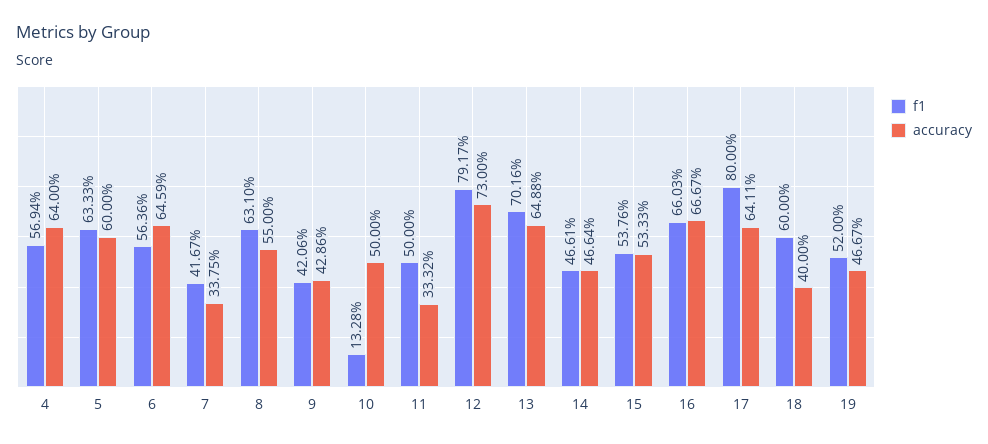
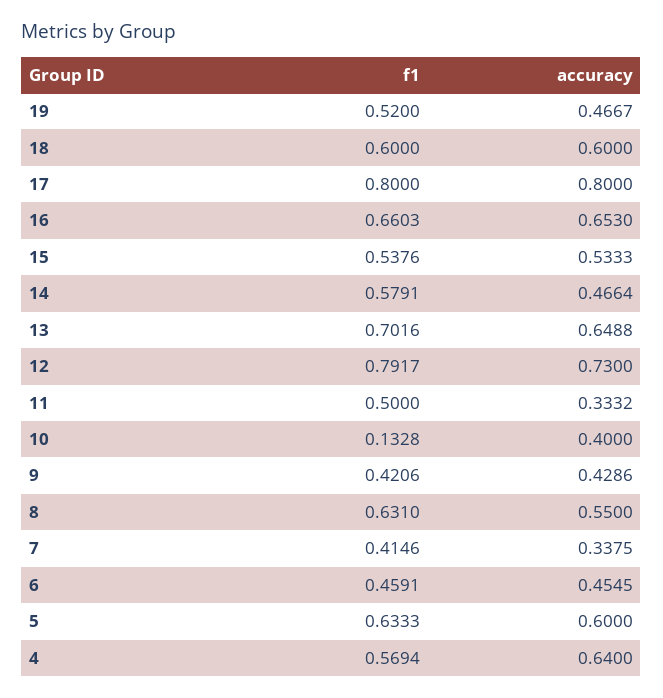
  {
    "f1": {
      "4": 0.5694,
      "5": 0.6333,
-     "6": 0.5636,
+     "6": 0.4591,
-     "7": 0.4167,
+     "7": 0.4146,
      "8": 0.631,
      "9": 0.4206,
      "10": 0.1328,
      "11": 0.5,
      "12": 0.7917,
      "13": 0.7016,
-     "14": 0.4661,
+     "14": 0.5791,
      "15": 0.5376,
      "16": 0.6603,
      "17": 0.8,
      "18": 0.6,
      "19": 0.52
    },
    "accuracy": {
      "4": 0.64,
      "5": 0.6,
-     "6": 0.6459,
+     "6": 0.4545,
      "7": 0.3375,
      "8": 0.55,
      "9": 0.4286,
-     "10": 0.5,
+     "10": 0.4,
      "11": 0.3332,
      "12": 0.73,
      "13": 0.6488,
      "14": 0.4664,
      "15": 0.5333,
-     "16": 0.6667,
+     "16": 0.653,
-     "17": 0.6411,
+     "17": 0.8,
-     "18": 0.4,
+     "18": 0.6,
      "19": 0.4667
    }
  }

